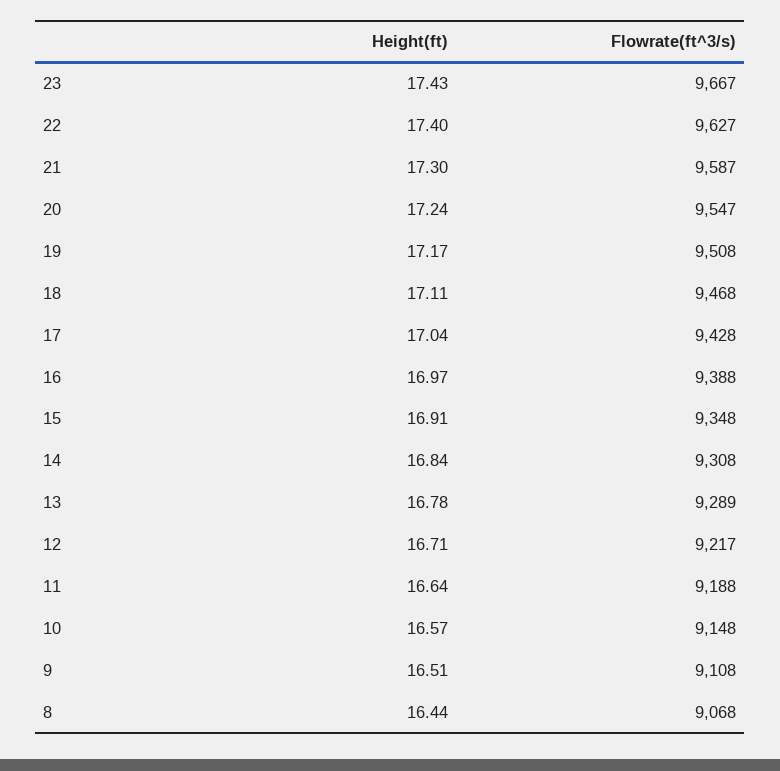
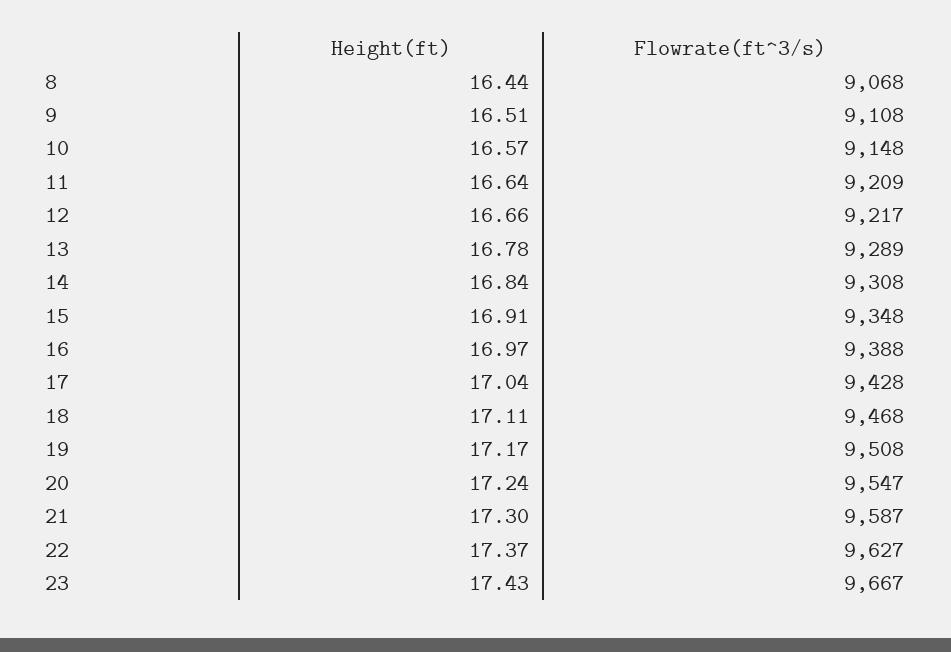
  {
    "Height(ft)": {
      "23": 17.43,
-     "22": 17.4,
+     "22": 17.37,
      "21": 17.3,
      "20": 17.24,
      "19": 17.17,
      "18": 17.11,
      "17": 17.04,
      "16": 16.97,
      "15": 16.91,
      "14": 16.84,
      "13": 16.78,
-     "12": 16.71,
+     "12": 16.66,
      "11": 16.64,
      "10": 16.57,
      "9": 16.51,
      "8": 16.44
    },
    "Flowrate(ft^3/s)": {
      "23": 9667,
      "22": 9627,
      "21": 9587,
      "20": 9547,
      "19": 9508,
      "18": 9468,
      "17": 9428,
      "16": 9388,
      "15": 9348,
      "14": 9308,
      "13": 9289,
      "12": 9217,
-     "11": 9188,
+     "11": 9209,
      "10": 9148,
      "9": 9108,
      "8": 9068
    }
  }

